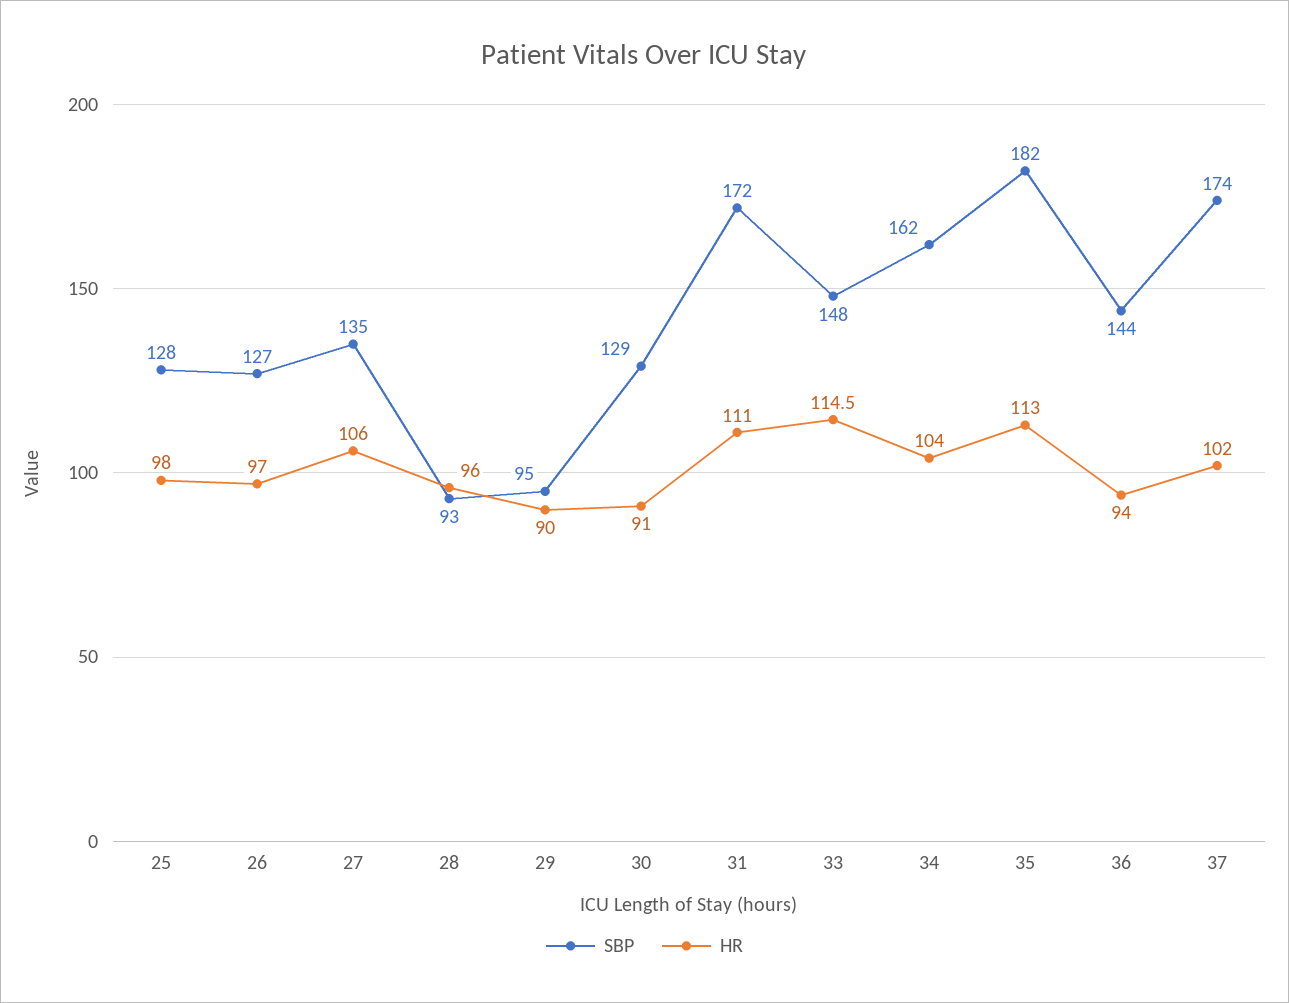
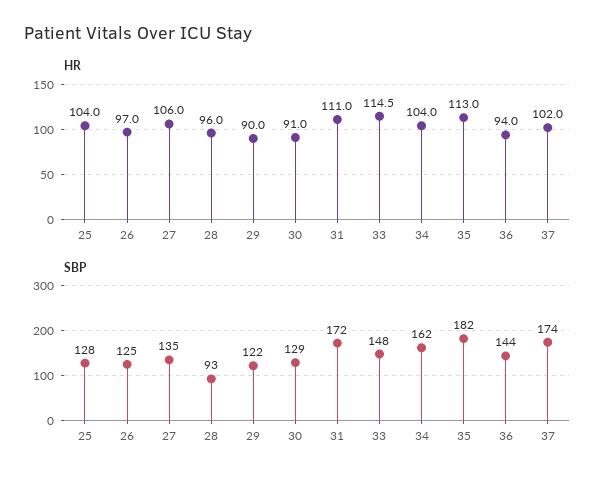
  {
    "SBP": {
      "25": 128,
-     "26": 127,
+     "26": 125,
      "27": 135,
      "28": 93,
-     "29": 95,
+     "29": 122,
      "30": 129,
      "31": 172,
      "33": 148,
      "34": 162,
      "35": 182,
      "36": 144,
      "37": 174
    },
    "HR": {
-     "25": 98,
+     "25": 104,
      "26": 97,
      "27": 106,
      "28": 96,
      "29": 90,
      "30": 91,
      "31": 111,
      "33": 114.5,
      "34": 104,
      "35": 113,
      "36": 94,
      "37": 102
    }
  }

